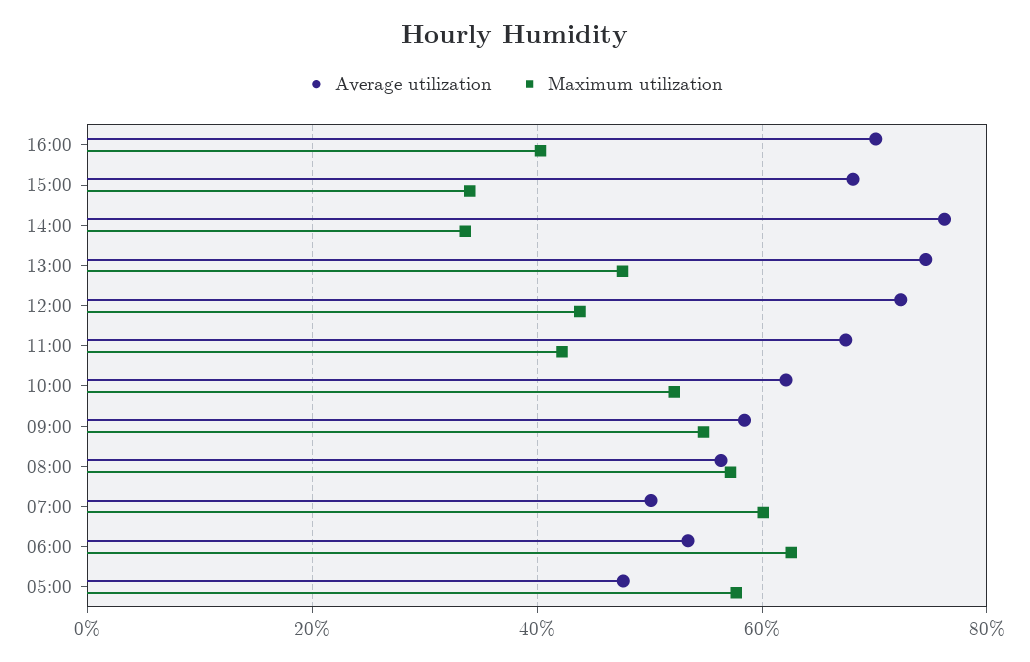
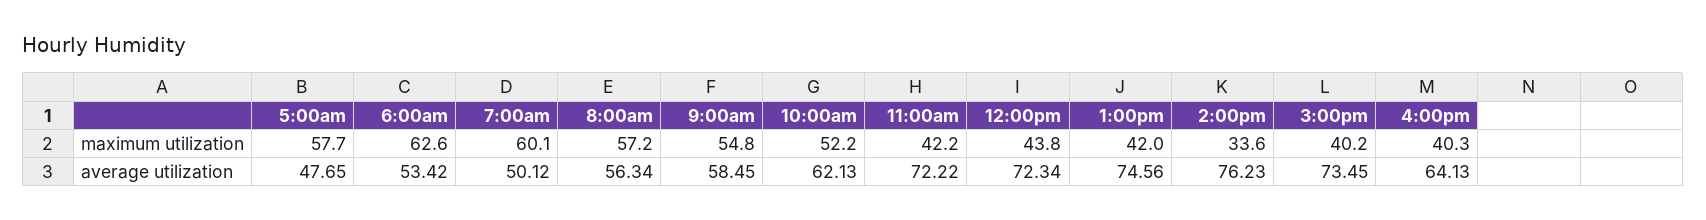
  {
    "Average utilization": {
-     "16:00": 70,
+     "16:00": 64.13,
-     "15:00": 68,
+     "15:00": 73.45,
      "14:00": 76.23,
      "13:00": 74.56,
      "12:00": 72.34,
-     "11:00": 68,
+     "11:00": 72.22,
      "10:00": 62.13,
      "09:00": 58.45,
      "08:00": 56.34,
      "07:00": 50.12,
      "06:00": 53.42,
      "05:00": 47.65
    },
    "Maximum utilization": {
      "16:00": 40.3,
-     "15:00": 34,
+     "15:00": 40.2,
      "14:00": 33.6,
-     "13:00": 48,
+     "13:00": 42,
      "12:00": 43.8,
      "11:00": 42.2,
      "10:00": 52.2,
      "09:00": 54.8,
      "08:00": 57.2,
      "07:00": 60.1,
      "06:00": 62.6,
      "05:00": 57.7
    }
  }

